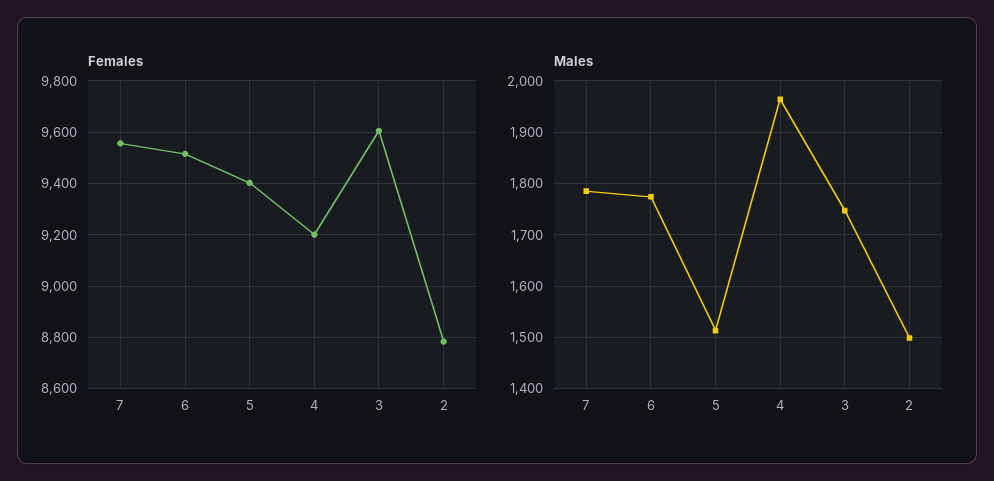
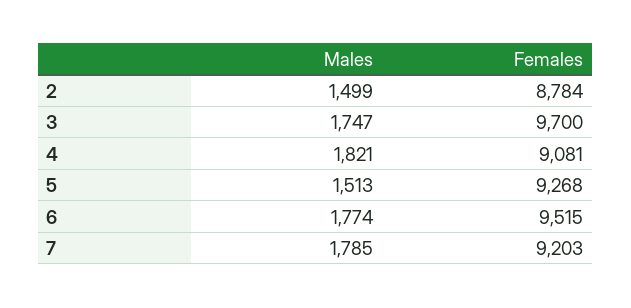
  {
    "Females": {
-     "7": 9550,
+     "7": 9203,
      "6": 9515,
-     "5": 9400,
+     "5": 9268,
-     "4": 9200,
+     "4": 9081,
-     "3": 9600,
+     "3": 9700,
      "2": 8784
    },
    "Males": {
      "7": 1785,
      "6": 1774,
      "5": 1513,
-     "4": 1960,
+     "4": 1821,
      "3": 1747,
      "2": 1499
    }
  }

